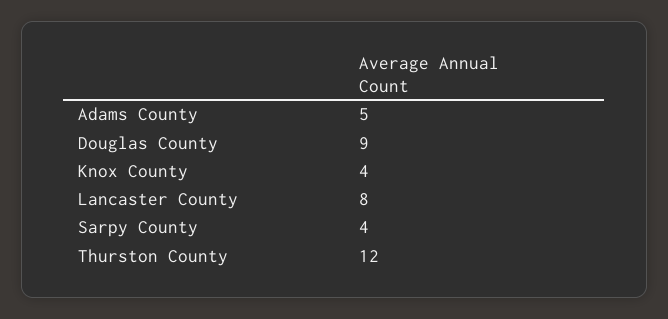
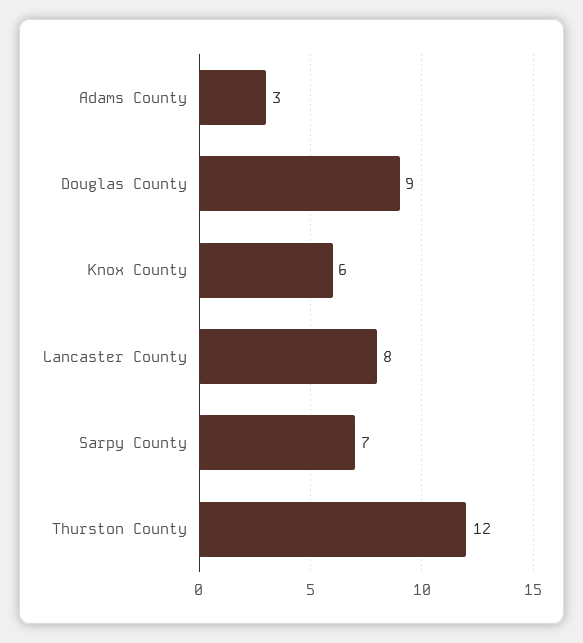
  {
-   "Adams County": 5,
+   "Adams County": 3,
    "Douglas County": 9,
-   "Knox County": 4,
+   "Knox County": 6,
    "Lancaster County": 8,
-   "Sarpy County": 4,
+   "Sarpy County": 7,
    "Thurston County": 12
  }

